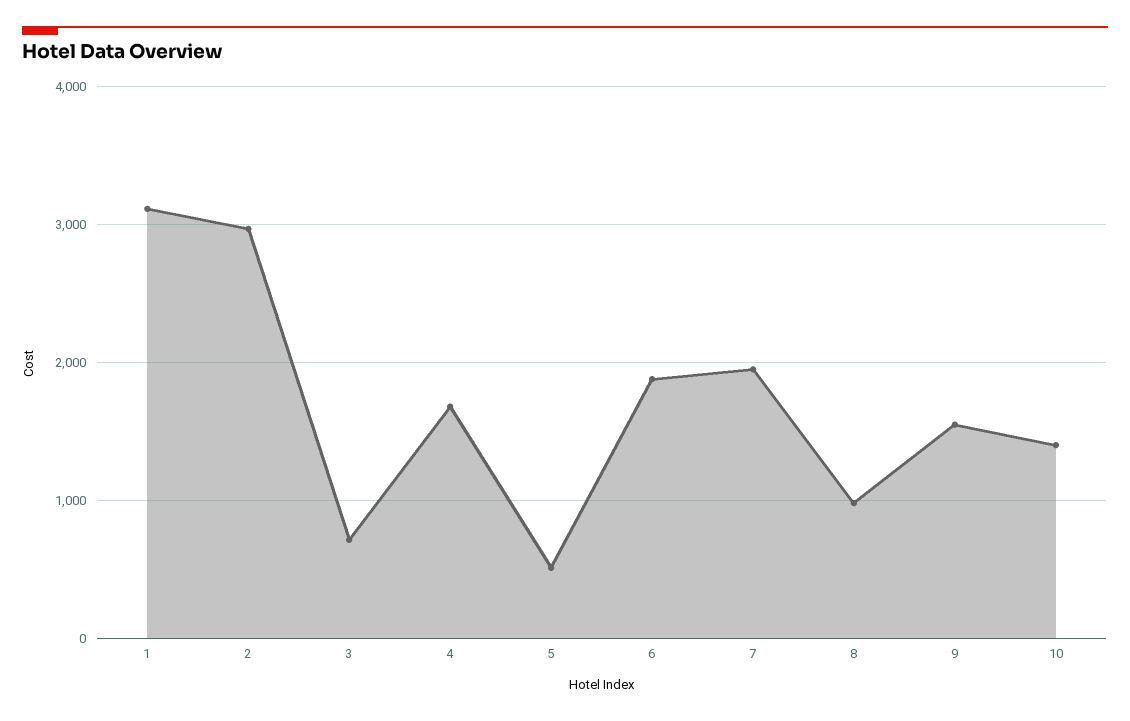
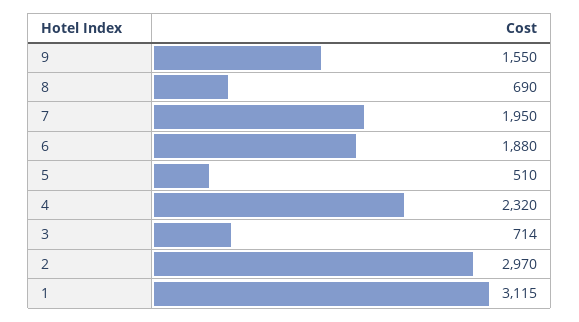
  {
    "1": 3115,
    "2": 2970,
    "3": 714,
-   "4": 1700,
+   "4": 2320,
    "5": 510,
    "6": 1880,
    "7": 1950,
-   "8": 1000,
+   "8": 690,
-   "9": 1550,
+   "9": 1550
-   "10": 1400
  }

